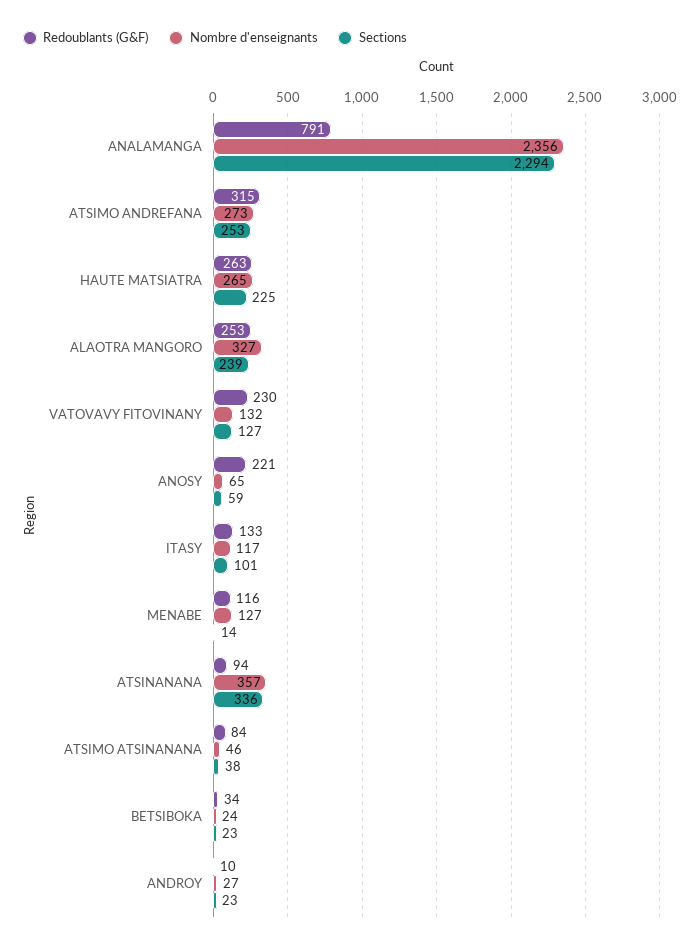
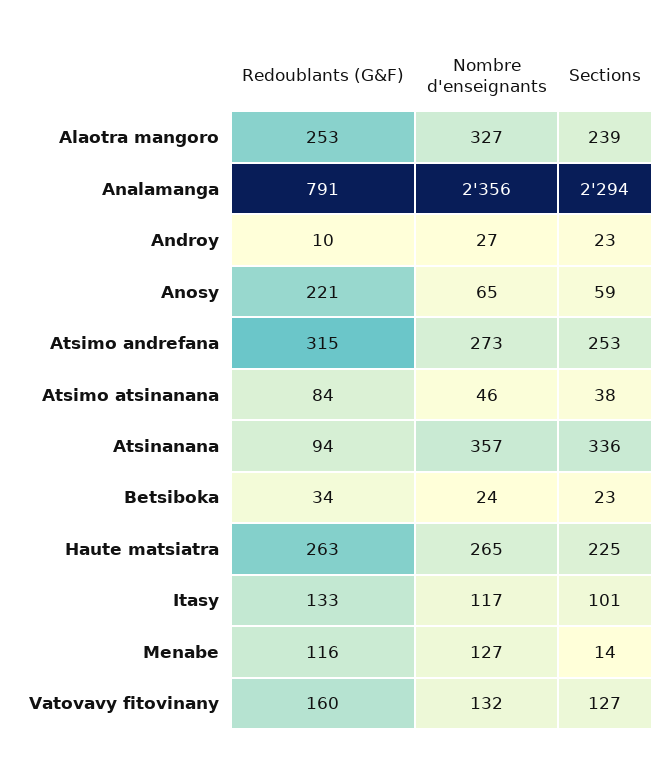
  {
    "Redoublants (G&F)": {
      "ANALAMANGA": 791,
      "ATSIMO ANDREFANA": 315,
      "HAUTE MATSIATRA": 263,
      "ALAOTRA MANGORO": 253,
-     "VATOVAVY FITOVINANY": 230,
+     "VATOVAVY FITOVINANY": 160,
      "ANOSY": 221,
      "ITASY": 133,
      "MENABE": 116,
      "ATSINANANA": 94,
      "ATSIMO ATSINANANA": 84,
      "BETSIBOKA": 34,
      "ANDROY": 10
    },
    "Nombre d'enseignants": {
      "ANALAMANGA": 2356,
      "ATSIMO ANDREFANA": 273,
      "HAUTE MATSIATRA": 265,
      "ALAOTRA MANGORO": 327,
      "VATOVAVY FITOVINANY": 132,
      "ANOSY": 65,
      "ITASY": 117,
      "MENABE": 127,
      "ATSINANANA": 357,
      "ATSIMO ATSINANANA": 46,
      "BETSIBOKA": 24,
      "ANDROY": 27
    },
    "Sections": {
      "ANALAMANGA": 2294,
      "ATSIMO ANDREFANA": 253,
      "HAUTE MATSIATRA": 225,
      "ALAOTRA MANGORO": 239,
      "VATOVAVY FITOVINANY": 127,
      "ANOSY": 59,
      "ITASY": 101,
      "MENABE": 14,
      "ATSINANANA": 336,
      "ATSIMO ATSINANANA": 38,
      "BETSIBOKA": 23,
      "ANDROY": 23
    }
  }

